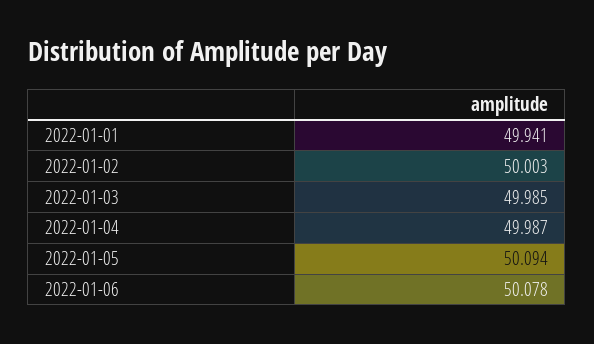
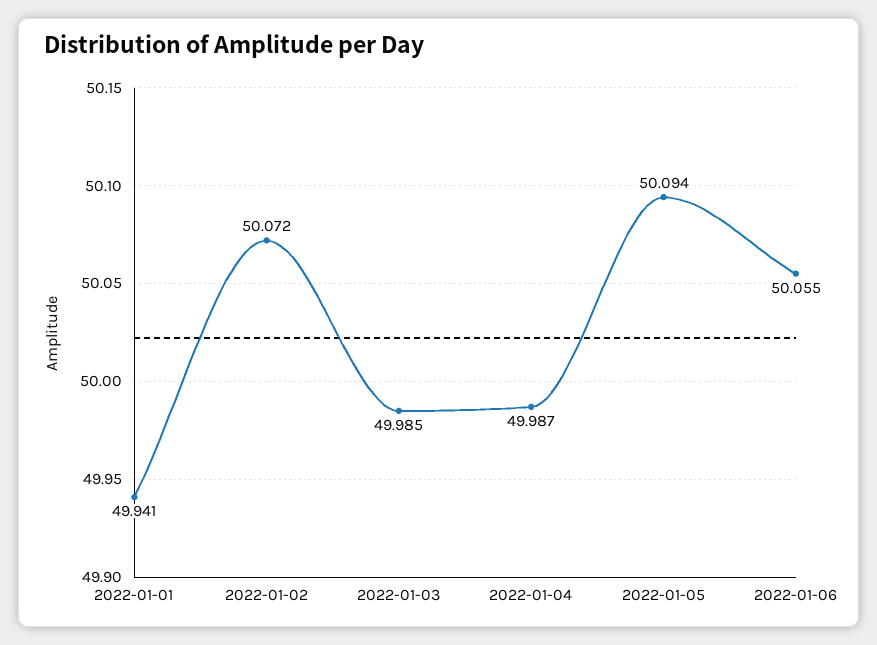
  {
    "2022-01-01": 49.941,
-   "2022-01-02": 50.003,
+   "2022-01-02": 50.072,
    "2022-01-03": 49.985,
    "2022-01-04": 49.987,
    "2022-01-05": 50.094,
-   "2022-01-06": 50.078
+   "2022-01-06": 50.055
  }

